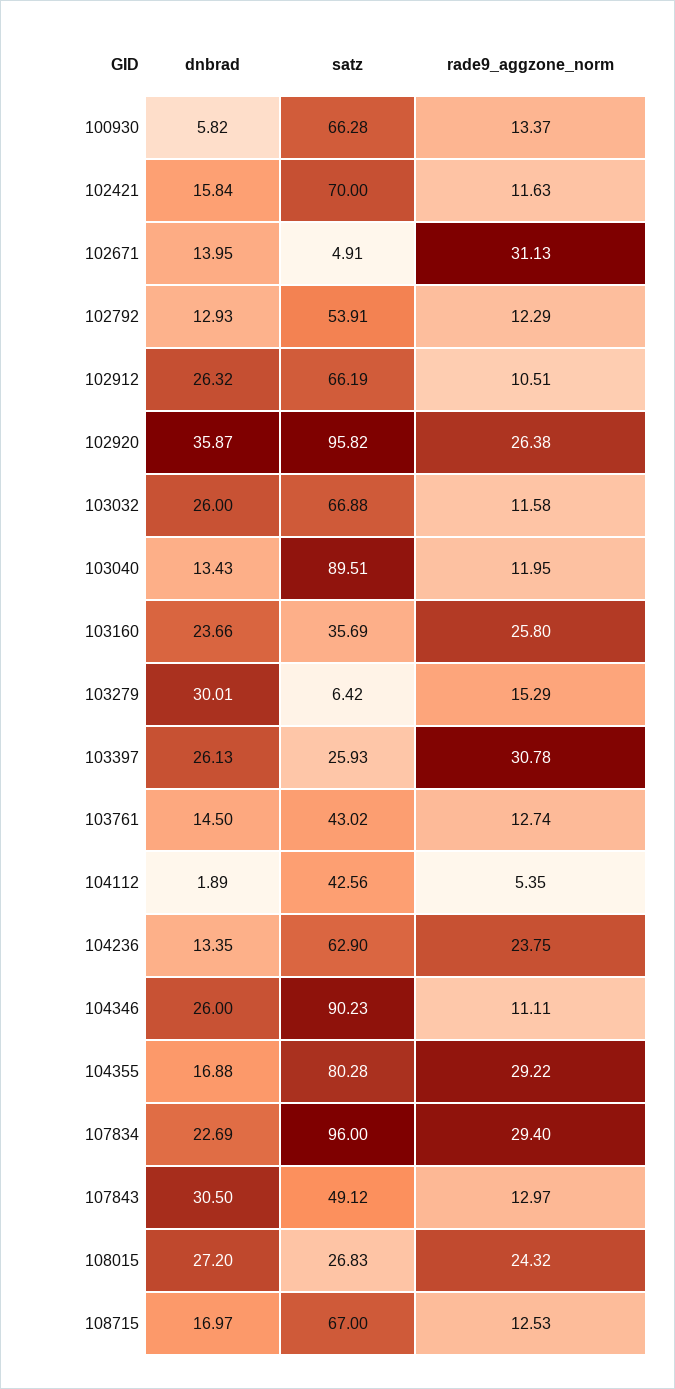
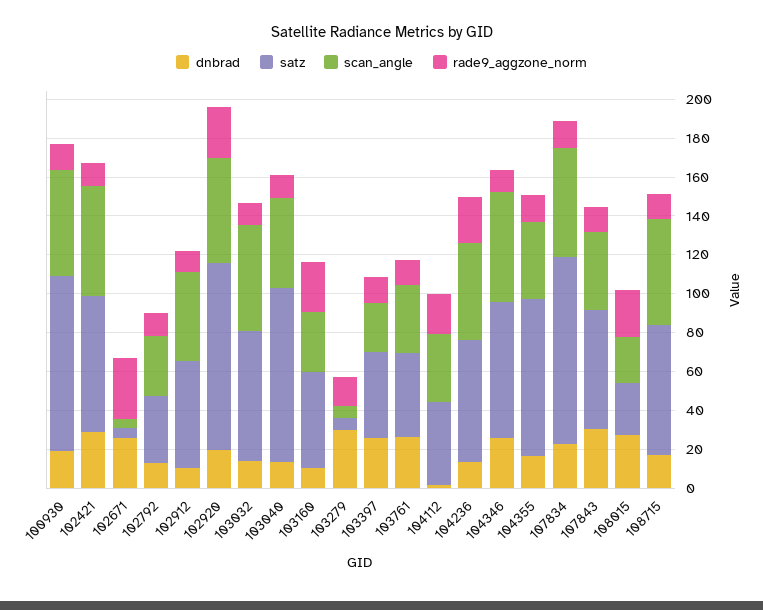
  {
    "dnbrad": {
-     "100930": 5.82,
+     "100930": 20,
-     "102421": 15.84,
+     "102421": 30,
-     "102671": 13.95,
+     "102671": 25,
      "102792": 12.93,
-     "102912": 26.32,
+     "102912": 10,
-     "102920": 35.87,
+     "102920": 20,
-     "103032": 26,
+     "103032": 15,
      "103040": 13.43,
-     "103160": 23.66,
+     "103160": 10,
      "103279": 30.01,
      "103397": 26.13,
-     "103761": 14.5,
+     "103761": 25,
      "104112": 1.89,
      "104236": 13.35,
      "104346": 26,
      "104355": 16.88,
      "107834": 22.69,
      "107843": 30.5,
      "108015": 27.2,
      "108715": 16.97
    },
    "satz": {
-     "100930": 66.28,
+     "100930": 90,
      "102421": 70,
      "102671": 4.91,
-     "102792": 53.91,
+     "102792": 35,
-     "102912": 66.19,
+     "102912": 55,
      "102920": 95.82,
      "103032": 66.88,
      "103040": 89.51,
-     "103160": 35.69,
+     "103160": 50,
      "103279": 6.42,
-     "103397": 25.93,
+     "103397": 45,
      "103761": 43.02,
      "104112": 42.56,
      "104236": 62.9,
-     "104346": 90.23,
+     "104346": 70,
      "104355": 80.28,
      "107834": 96,
-     "107843": 49.12,
+     "107843": 60,
      "108015": 26.83,
      "108715": 67
    },
    "rade9_aggzone_norm": {
      "100930": 13.37,
      "102421": 11.63,
      "102671": 31.13,
      "102792": 12.29,
      "102912": 10.51,
      "102920": 26.38,
      "103032": 11.58,
      "103040": 11.95,
      "103160": 25.8,
      "103279": 15.29,
-     "103397": 30.78,
+     "103397": 15,
      "103761": 12.74,
-     "104112": 5.35,
+     "104112": 20,
      "104236": 23.75,
      "104346": 11.11,
-     "104355": 29.22,
+     "104355": 15,
-     "107834": 29.4,
+     "107834": 15,
      "107843": 12.97,
      "108015": 24.32,
      "108715": 12.53
-   }
+   },
+   "scan_angle": {
+     "100930": 55,
+     "102421": 55,
+     "102671": 5,
+     "102792": 30,
+     "102912": 45,
+     "102920": 55,
+     "103032": 55,
+     "103040": 45,
+     "103160": 30,
+     "103279": 5,
+     "103397": 25,
+     "103761": 35,
+     "104112": 35,
+     "104236": 50,
+     "104346": 55,
+     "104355": 40,
+     "107834": 55,
+     "107843": 40,
+     "108015": 25,
+     "108715": 55
+   }
  }

